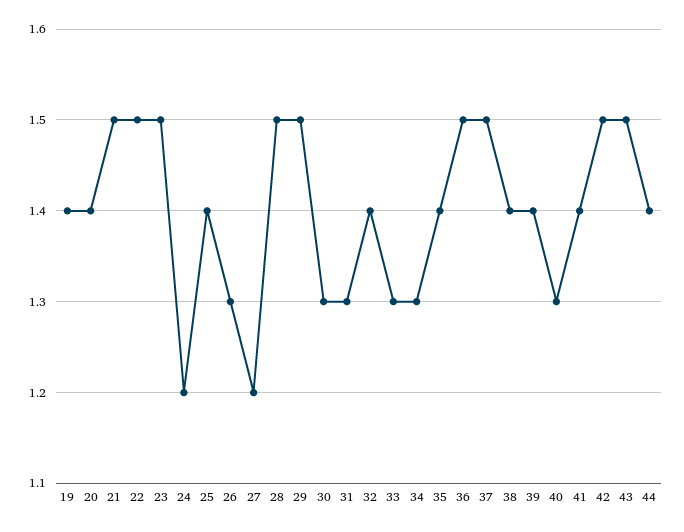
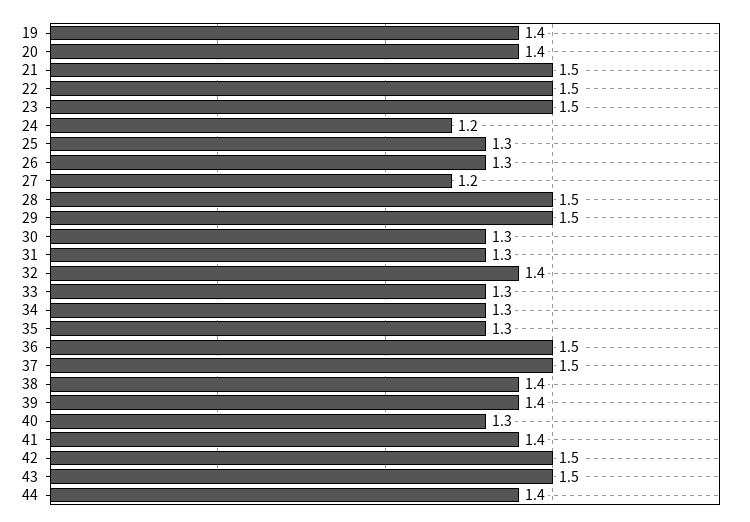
  {
    "19": 1.4,
    "20": 1.4,
    "21": 1.5,
    "22": 1.5,
    "23": 1.5,
    "24": 1.2,
-   "25": 1.4,
+   "25": 1.3,
    "26": 1.3,
    "27": 1.2,
    "28": 1.5,
    "29": 1.5,
    "30": 1.3,
    "31": 1.3,
    "32": 1.4,
    "33": 1.3,
    "34": 1.3,
-   "35": 1.4,
+   "35": 1.3,
    "36": 1.5,
    "37": 1.5,
    "38": 1.4,
    "39": 1.4,
    "40": 1.3,
    "41": 1.4,
    "42": 1.5,
    "43": 1.5,
    "44": 1.4
  }

